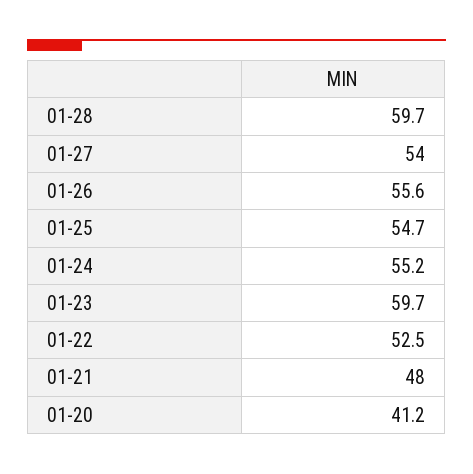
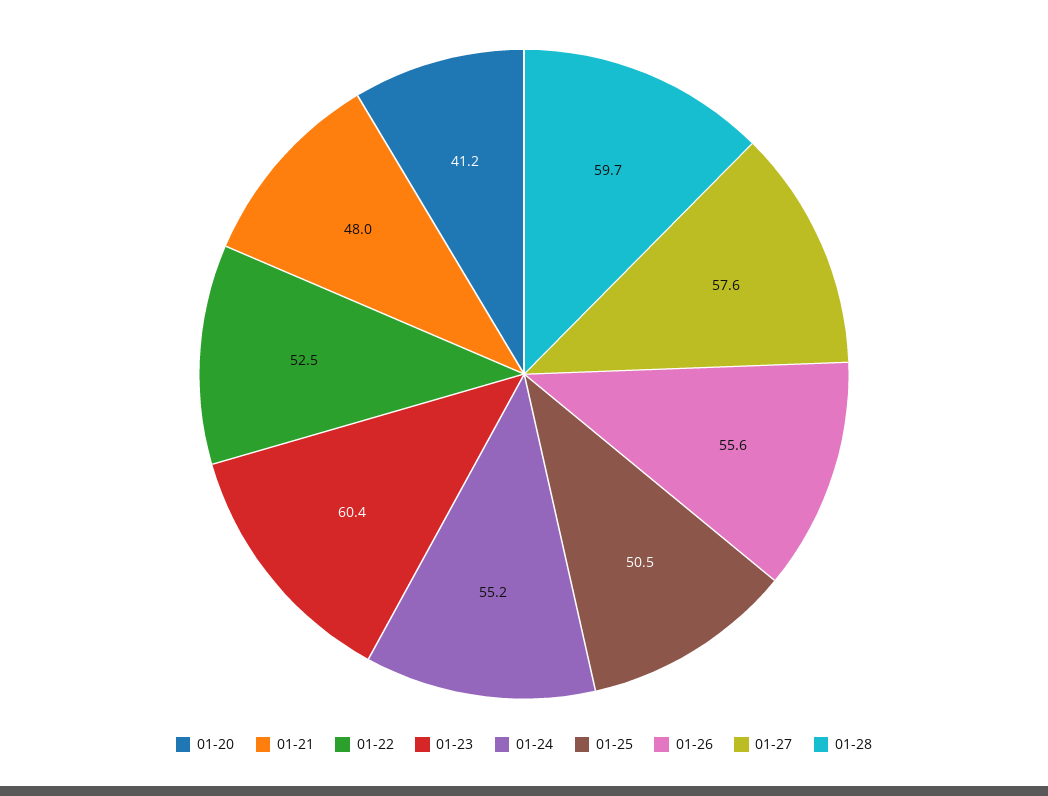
  {
    "01-28": 59.7,
-   "01-27": 54,
+   "01-27": 57.6,
    "01-26": 55.6,
-   "01-25": 54.7,
+   "01-25": 50.5,
    "01-24": 55.2,
-   "01-23": 59.7,
+   "01-23": 60.4,
    "01-22": 52.5,
    "01-21": 48,
    "01-20": 41.2
  }

